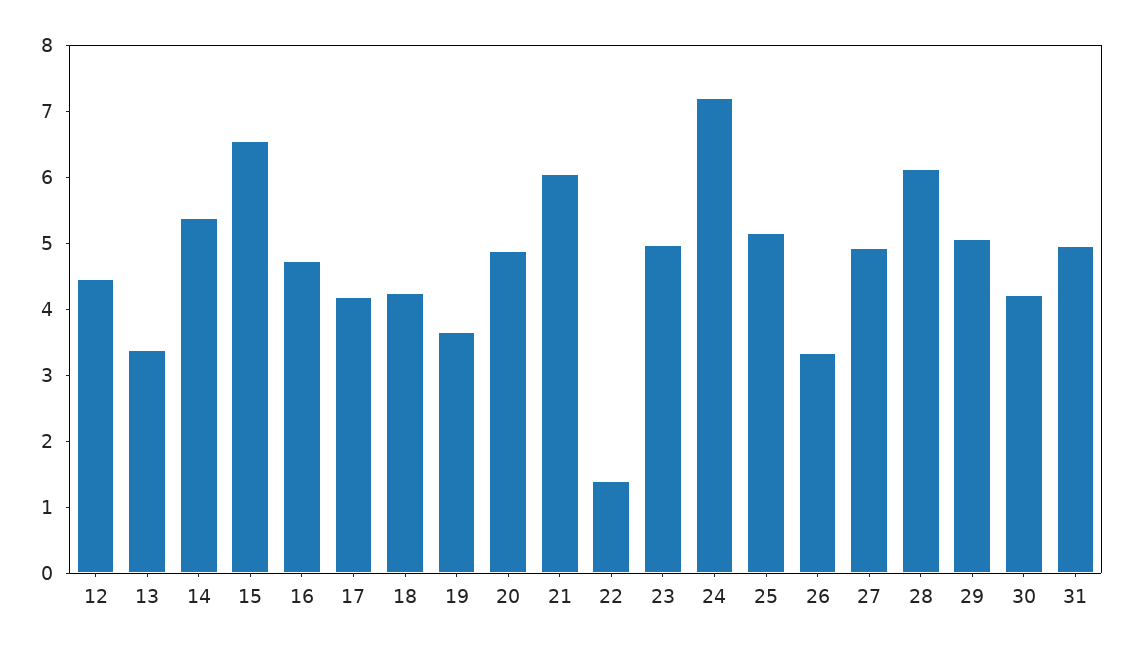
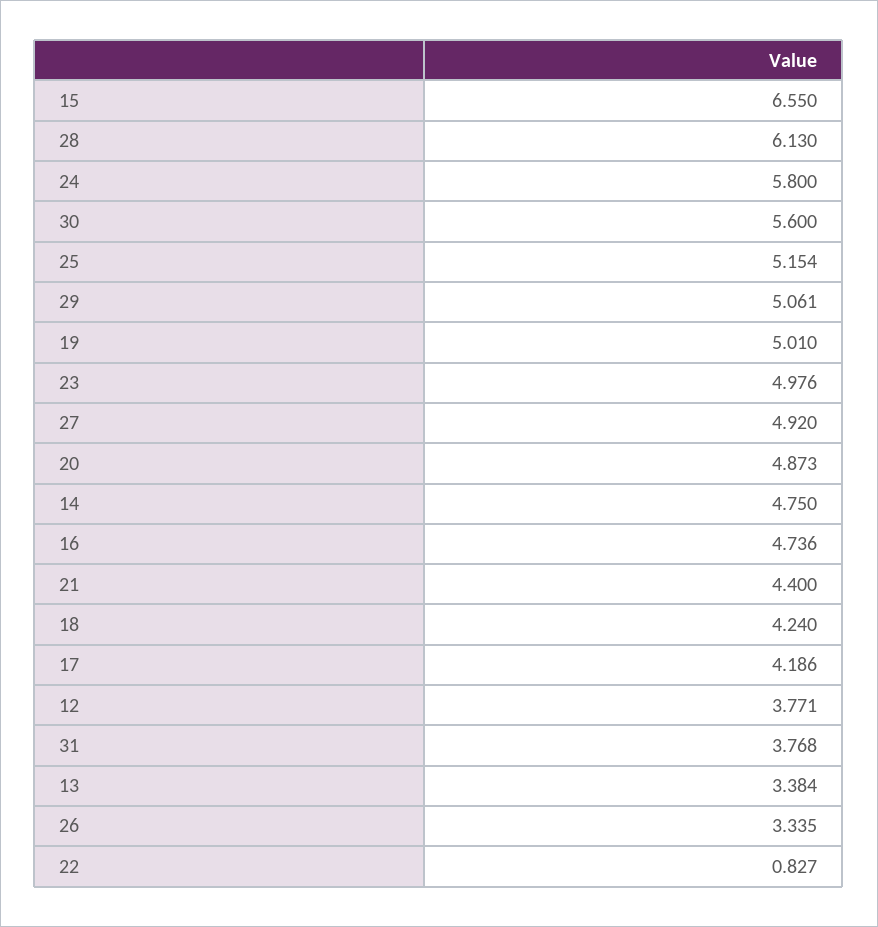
  {
-   "12": 4.4,
+   "12": 3.771,
    "13": 3.384,
-   "14": 5.4,
+   "14": 4.75,
    "15": 6.55,
    "16": 4.736,
    "17": 4.186,
    "18": 4.24,
-   "19": 3.6,
+   "19": 5.01,
    "20": 4.873,
-   "21": 6,
+   "21": 4.4,
-   "22": 1.4,
+   "22": 0.827,
    "23": 4.976,
-   "24": 7.2,
+   "24": 5.8,
    "25": 5.154,
    "26": 3.335,
    "27": 4.92,
    "28": 6.13,
    "29": 5.061,
-   "30": 4.2,
+   "30": 5.6,
-   "31": 5
+   "31": 3.768
  }

